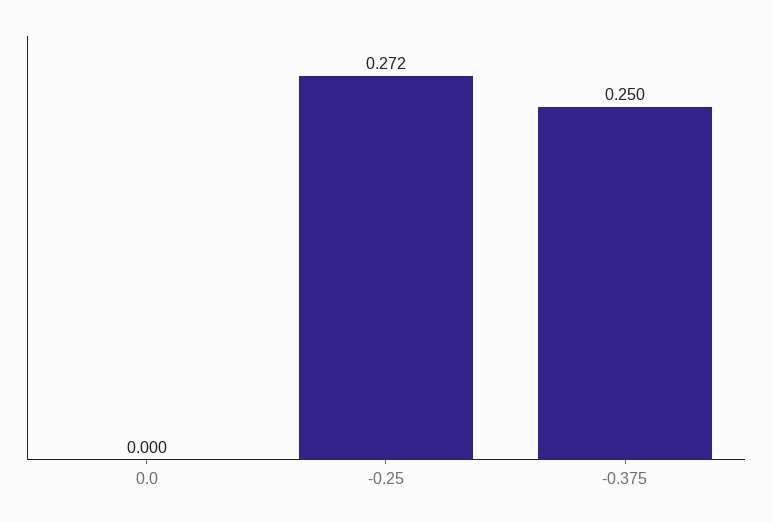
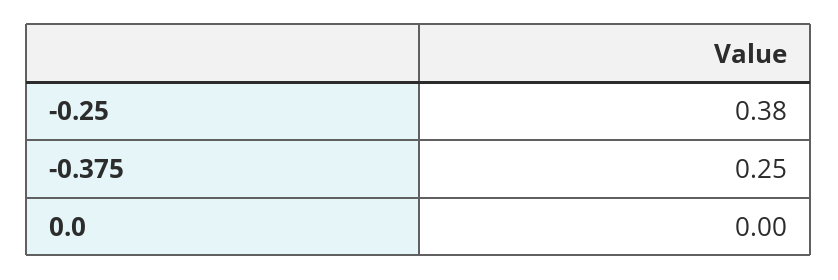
  {
    "0.0": 0,
-   "-0.25": 0.272,
+   "-0.25": 0.38,
    "-0.375": 0.25
  }

